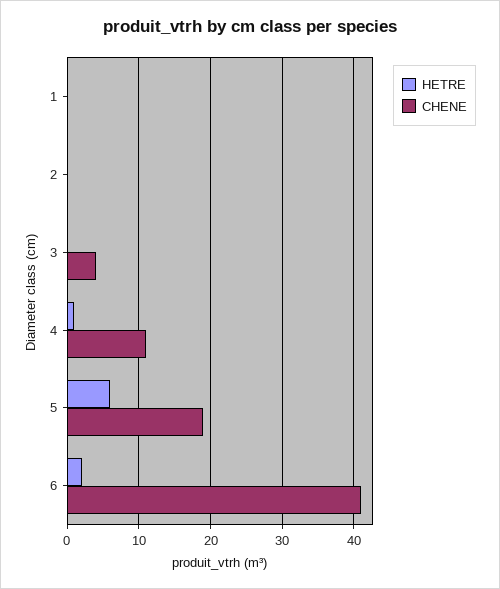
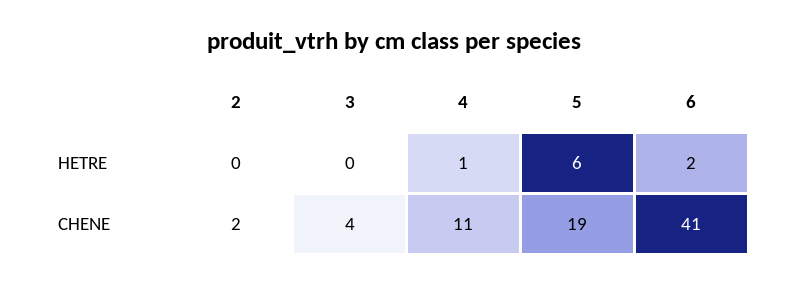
  {
    "HETRE": {
-     "1": 0,
      "2": 0,
      "3": 0,
      "4": 1,
      "5": 6,
      "6": 2
    },
    "CHENE": {
-     "1": 0,
-     "2": 0,
+     "2": 2,
      "3": 4,
      "4": 11,
      "5": 19,
      "6": 41
    }
  }

